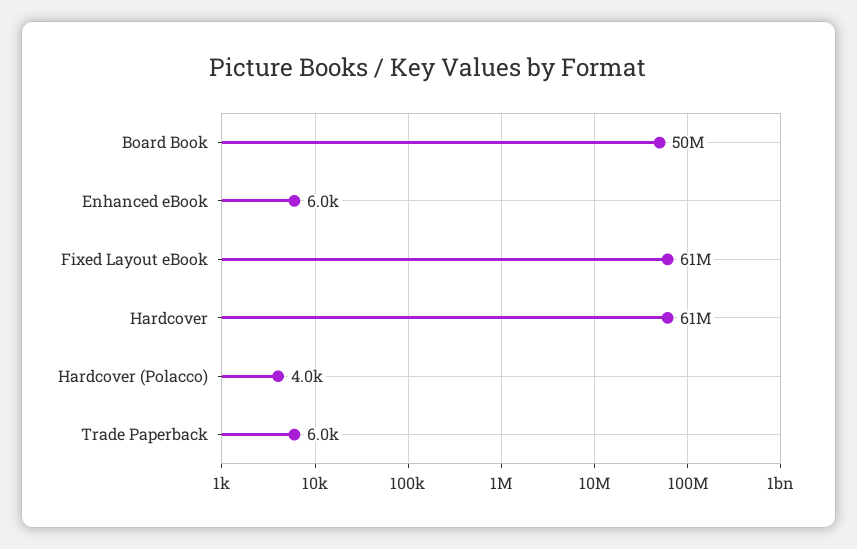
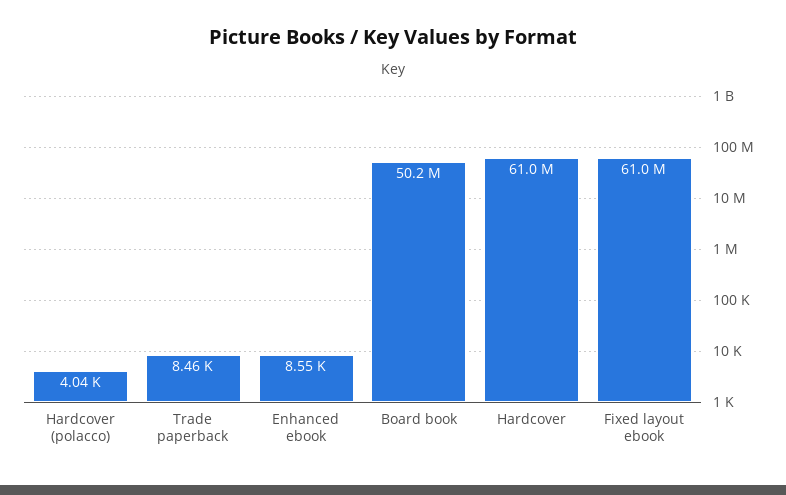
  {
    "Board Book": 50200000,
-   "Enhanced eBook": 6000,
+   "Enhanced eBook": 8550,
    "Fixed Layout eBook": 61000000,
    "Hardcover": 61000000,
    "Hardcover (Polacco)": 4040,
-   "Trade Paperback": 6000
+   "Trade Paperback": 8460
  }

